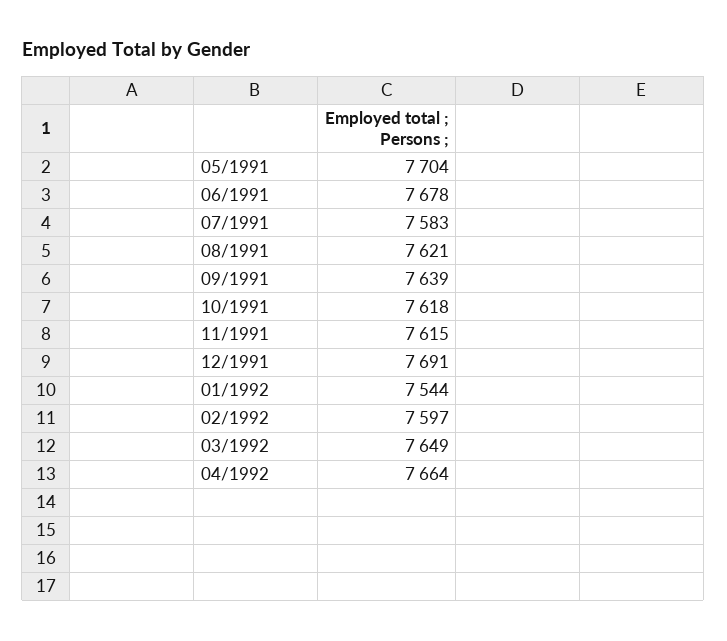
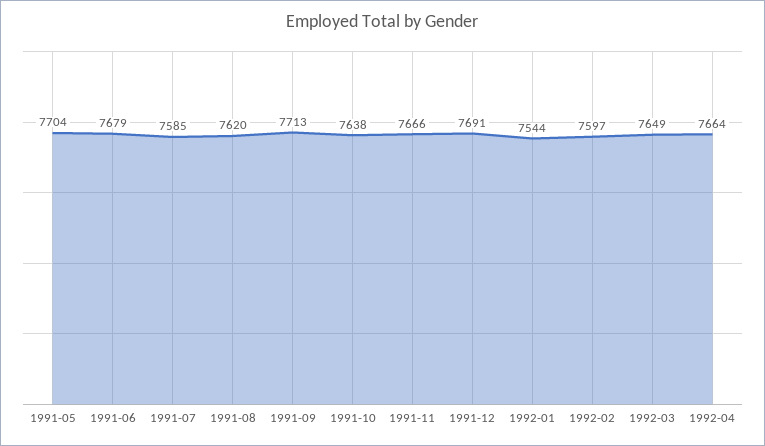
  {
    "05/1991": 7704,
-   "06/1991": 7678,
+   "06/1991": 7679,
-   "07/1991": 7583,
+   "07/1991": 7585,
-   "08/1991": 7621,
+   "08/1991": 7620,
-   "09/1991": 7639,
+   "09/1991": 7713,
-   "10/1991": 7618,
+   "10/1991": 7638,
-   "11/1991": 7615,
+   "11/1991": 7666,
    "12/1991": 7691,
    "01/1992": 7544,
    "02/1992": 7597,
    "03/1992": 7649,
    "04/1992": 7664
  }

